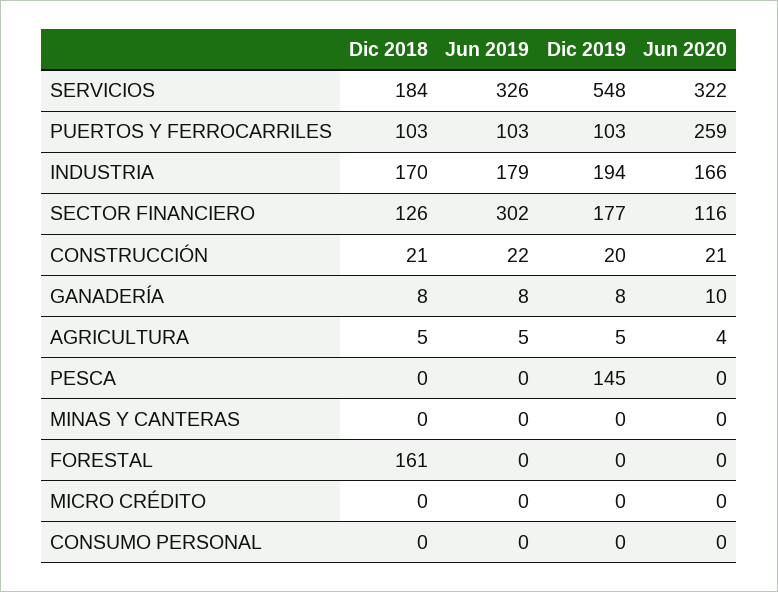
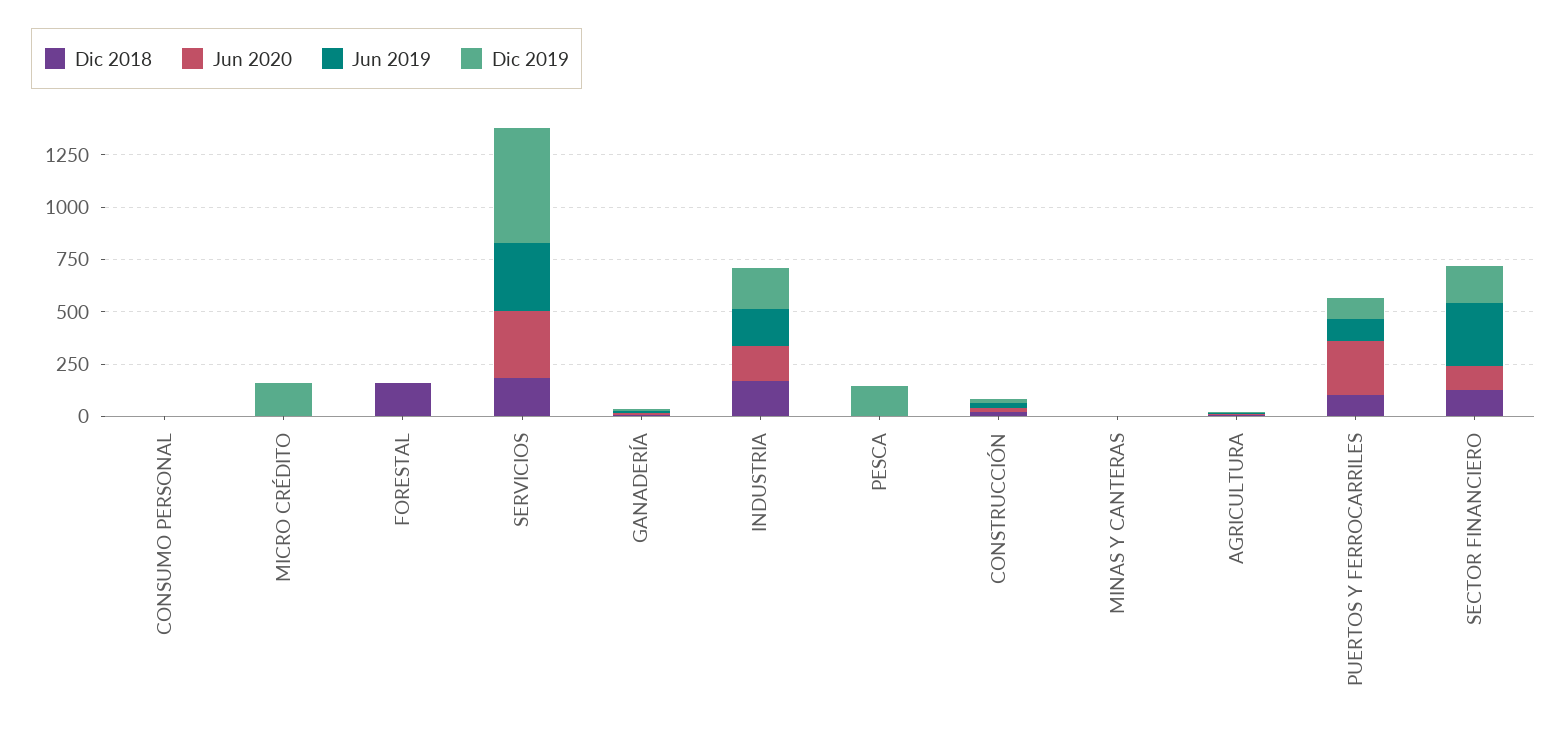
  {
    "Dic 2018": {
      "SERVICIOS": 184,
      "PUERTOS Y FERROCARRILES": 103,
      "INDUSTRIA": 170,
      "SECTOR FINANCIERO": 126,
      "CONSTRUCCIÓN": 21,
      "GANADERÍA": 8,
      "AGRICULTURA": 5,
      "PESCA": 0,
      "MINAS Y CANTERAS": 0,
      "FORESTAL": 161,
      "MICRO CRÉDITO": 0,
      "CONSUMO PERSONAL": 0
    },
    "Jun 2019": {
      "SERVICIOS": 326,
      "PUERTOS Y FERROCARRILES": 103,
      "INDUSTRIA": 179,
      "SECTOR FINANCIERO": 302,
      "CONSTRUCCIÓN": 22,
      "GANADERÍA": 8,
      "AGRICULTURA": 5,
      "PESCA": 0,
      "MINAS Y CANTERAS": 0,
      "FORESTAL": 0,
      "MICRO CRÉDITO": 0,
      "CONSUMO PERSONAL": 0
    },
    "Dic 2019": {
      "SERVICIOS": 548,
      "PUERTOS Y FERROCARRILES": 103,
      "INDUSTRIA": 194,
      "SECTOR FINANCIERO": 177,
      "CONSTRUCCIÓN": 20,
      "GANADERÍA": 8,
      "AGRICULTURA": 5,
      "PESCA": 145,
      "MINAS Y CANTERAS": 0,
      "FORESTAL": 0,
-     "MICRO CRÉDITO": 0,
+     "MICRO CRÉDITO": 150,
      "CONSUMO PERSONAL": 0
    },
    "Jun 2020": {
      "SERVICIOS": 322,
      "PUERTOS Y FERROCARRILES": 259,
      "INDUSTRIA": 166,
      "SECTOR FINANCIERO": 116,
      "CONSTRUCCIÓN": 21,
      "GANADERÍA": 10,
      "AGRICULTURA": 4,
      "PESCA": 0,
      "MINAS Y CANTERAS": 0,
      "FORESTAL": 0,
      "MICRO CRÉDITO": 0,
      "CONSUMO PERSONAL": 0
    }
  }

